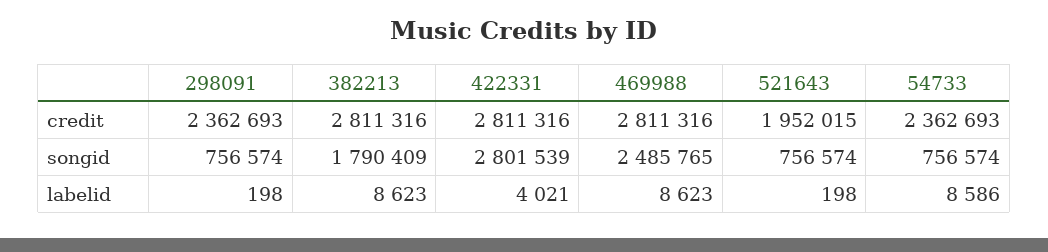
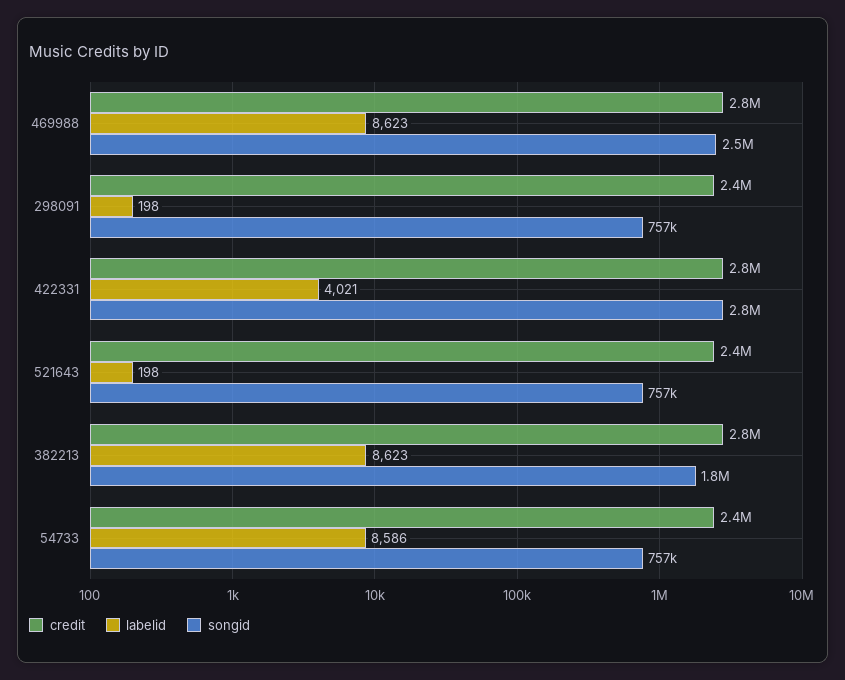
  {
    "credit": {
      "298091": 2362693,
      "382213": 2811316,
      "422331": 2811316,
      "469988": 2811316,
-     "521643": 1952015,
+     "521643": 2400000,
      "54733": 2362693
    },
    "songid": {
      "298091": 756574,
      "382213": 1790409,
      "422331": 2801539,
      "469988": 2485765,
      "521643": 756574,
      "54733": 756574
    },
    "labelid": {
      "298091": 198,
      "382213": 8623,
      "422331": 4021,
      "469988": 8623,
      "521643": 198,
      "54733": 8586
    }
  }

